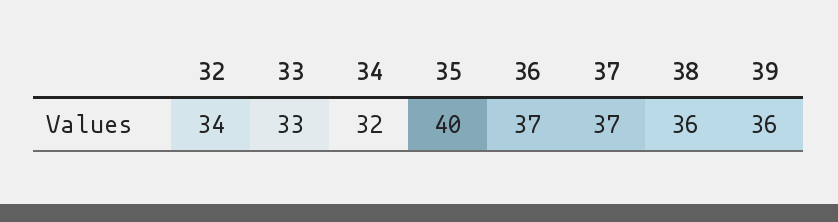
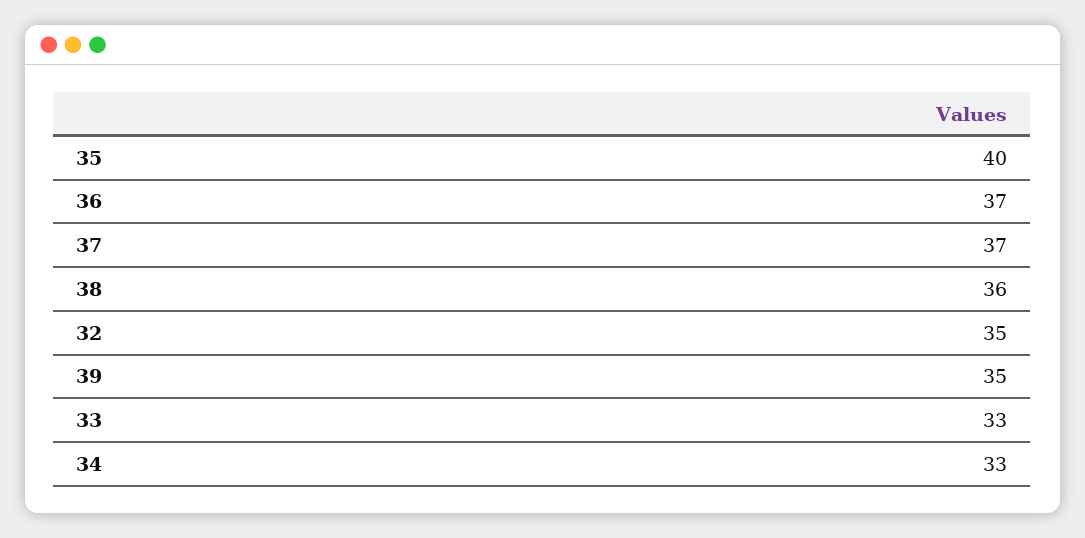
  {
-   "32": 34,
+   "32": 35,
    "33": 33,
-   "34": 32,
+   "34": 33,
    "35": 40,
    "36": 37,
    "37": 37,
    "38": 36,
-   "39": 36
+   "39": 35
  }

